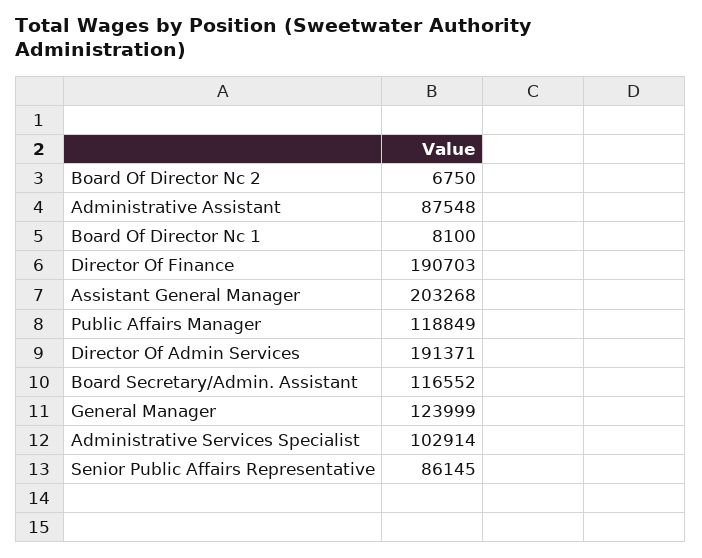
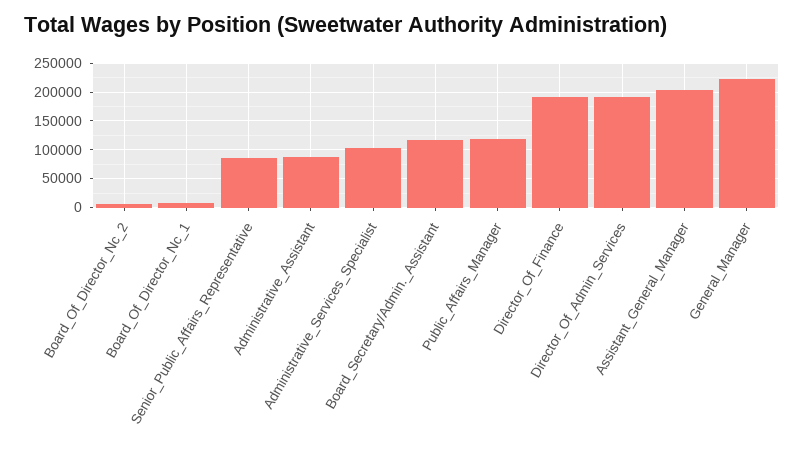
  {
    "Board Of Director Nc 2": 6750,
    "Administrative Assistant": 87548,
    "Board Of Director Nc 1": 8100,
    "Director Of Finance": 190703,
    "Assistant General Manager": 203268,
    "Public Affairs Manager": 118849,
    "Director Of Admin Services": 191371,
    "Board Secretary/Admin. Assistant": 116552,
-   "General Manager": 123999,
+   "General Manager": 225000,
    "Administrative Services Specialist": 102914,
    "Senior Public Affairs Representative": 86145
  }

